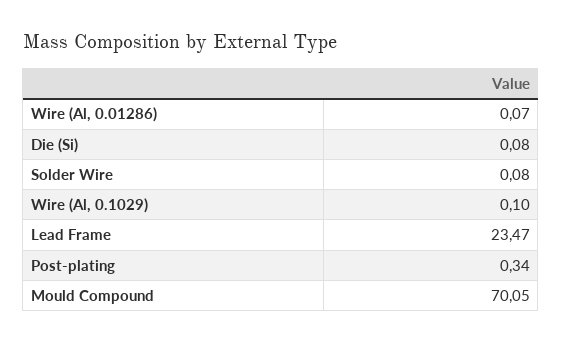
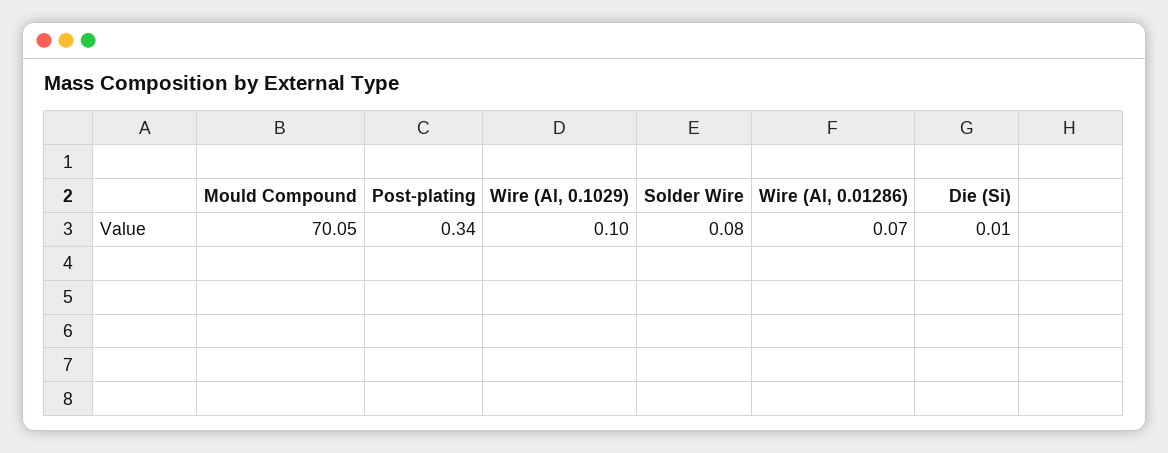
  {
    "Wire (Al, 0.01286)": 0.07,
-   "Die (Si)": 0.08,
+   "Die (Si)": 0.01,
    "Solder Wire": 0.08,
    "Wire (Al, 0.1029)": 0.1,
-   "Lead Frame": 23.47,
    "Post-plating": 0.34,
    "Mould Compound": 70.05
  }

